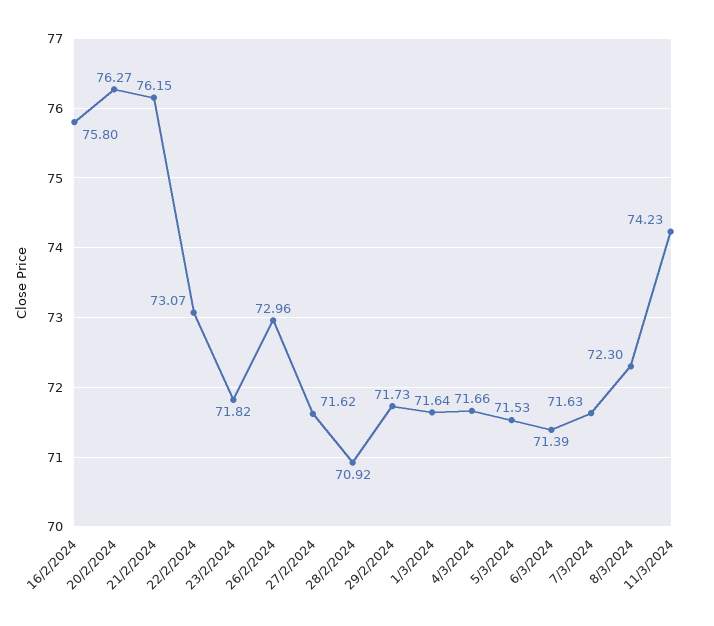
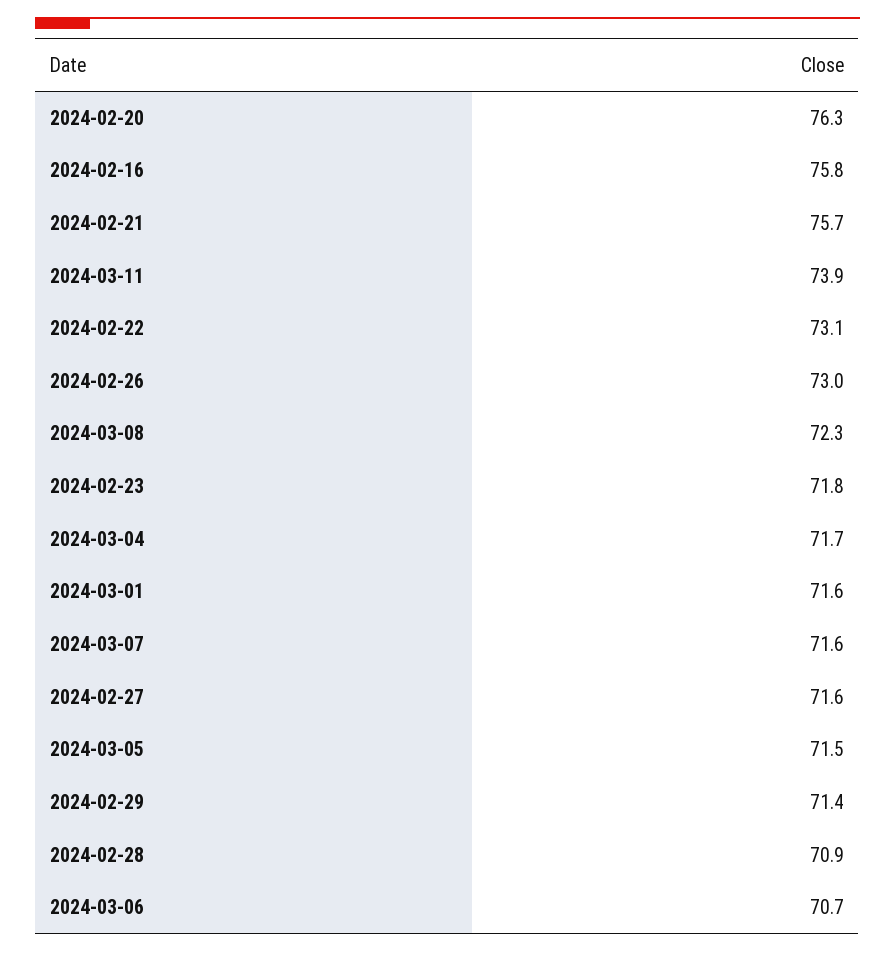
  {
    "16/2/2024": 75.8,
    "20/2/2024": 76.27,
-   "21/2/2024": 76.15,
+   "21/2/2024": 75.7,
    "22/2/2024": 73.07,
    "23/2/2024": 71.82,
    "26/2/2024": 72.96,
    "27/2/2024": 71.62,
    "28/2/2024": 70.92,
-   "29/2/2024": 71.73,
+   "29/2/2024": 71.4,
    "1/3/2024": 71.64,
    "4/3/2024": 71.66,
    "5/3/2024": 71.53,
-   "6/3/2024": 71.39,
+   "6/3/2024": 70.7,
    "7/3/2024": 71.63,
    "8/3/2024": 72.3,
-   "11/3/2024": 74.23
+   "11/3/2024": 73.9
  }

